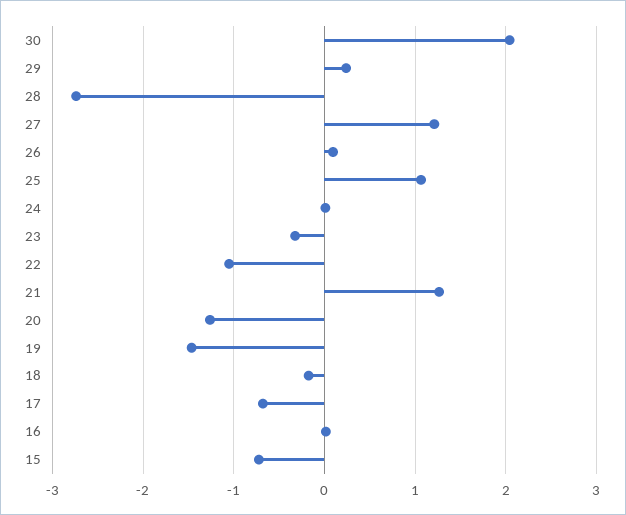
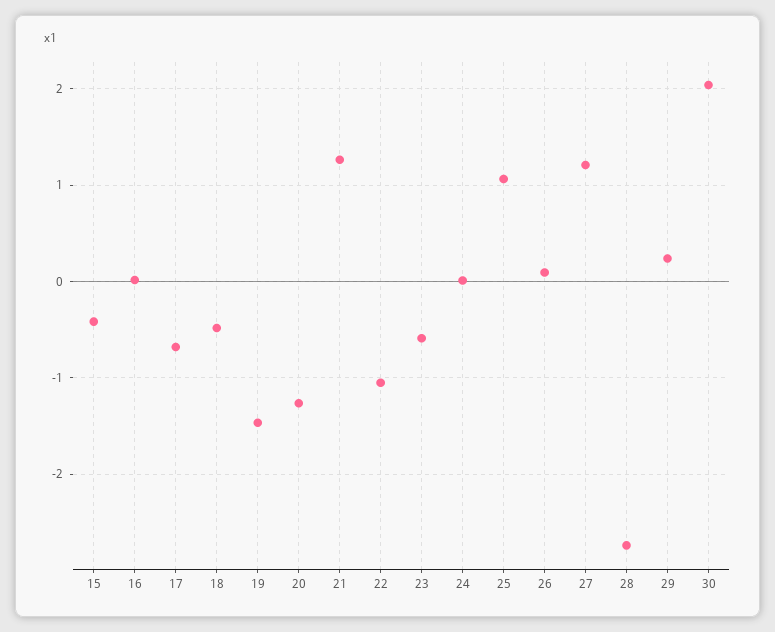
  {
    "30": 2,
    "29": 0.2,
    "28": -2.7,
    "27": 1.2,
    "26": 0.1,
    "25": 1.1,
    "24": 0,
-   "23": -0.3,
+   "23": -0.6,
    "22": -1.1,
    "21": 1.3,
    "20": -1.3,
    "19": -1.5,
-   "18": -0.2,
+   "18": -0.5,
    "17": -0.7,
    "16": 0,
-   "15": -0.7
+   "15": -0.4
  }

